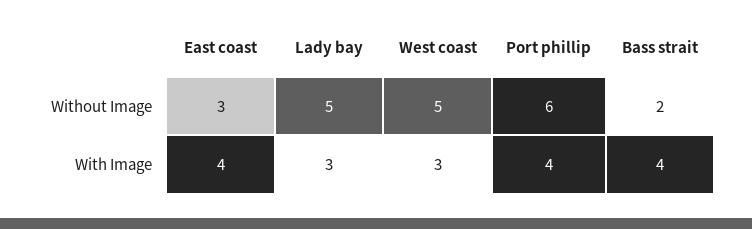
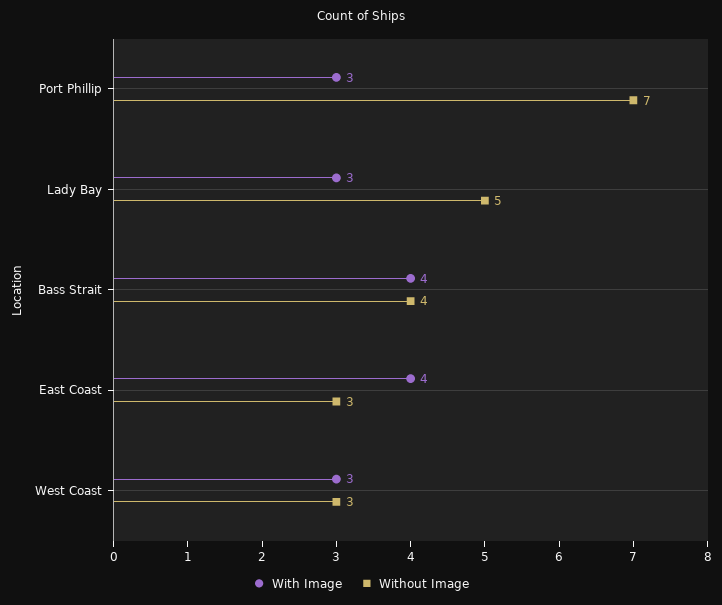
  {
    "Without Image": {
      "East coast": 3,
      "Lady bay": 5,
-     "West coast": 5,
+     "West coast": 3,
-     "Port phillip": 6,
+     "Port phillip": 7,
-     "Bass strait": 2
+     "Bass strait": 4
    },
    "With Image": {
      "East coast": 4,
      "Lady bay": 3,
      "West coast": 3,
-     "Port phillip": 4,
+     "Port phillip": 3,
      "Bass strait": 4
    }
  }

